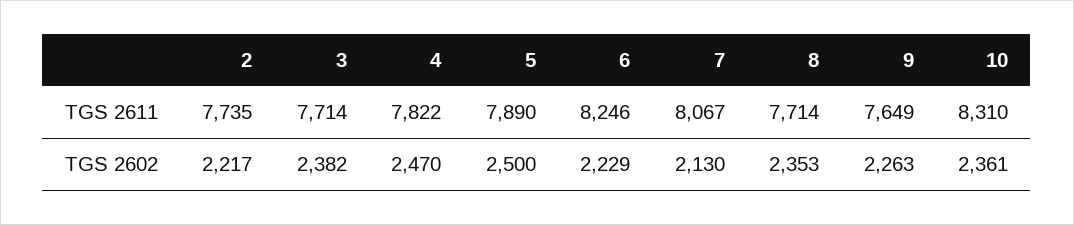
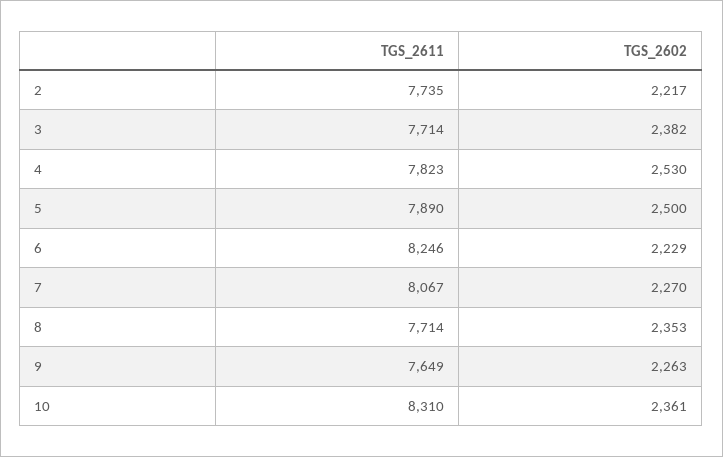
  {
    "2": {
      "TGS 2611": 7735,
      "TGS 2602": 2217
    },
    "3": {
      "TGS 2611": 7714,
      "TGS 2602": 2382
    },
    "4": {
-     "TGS 2611": 7822,
+     "TGS 2611": 7823,
-     "TGS 2602": 2470
+     "TGS 2602": 2530
    },
    "5": {
      "TGS 2611": 7890,
      "TGS 2602": 2500
    },
    "6": {
      "TGS 2611": 8246,
      "TGS 2602": 2229
    },
    "7": {
      "TGS 2611": 8067,
-     "TGS 2602": 2130
+     "TGS 2602": 2270
    },
    "8": {
      "TGS 2611": 7714,
      "TGS 2602": 2353
    },
    "9": {
      "TGS 2611": 7649,
      "TGS 2602": 2263
    },
    "10": {
      "TGS 2611": 8310,
      "TGS 2602": 2361
    }
  }

